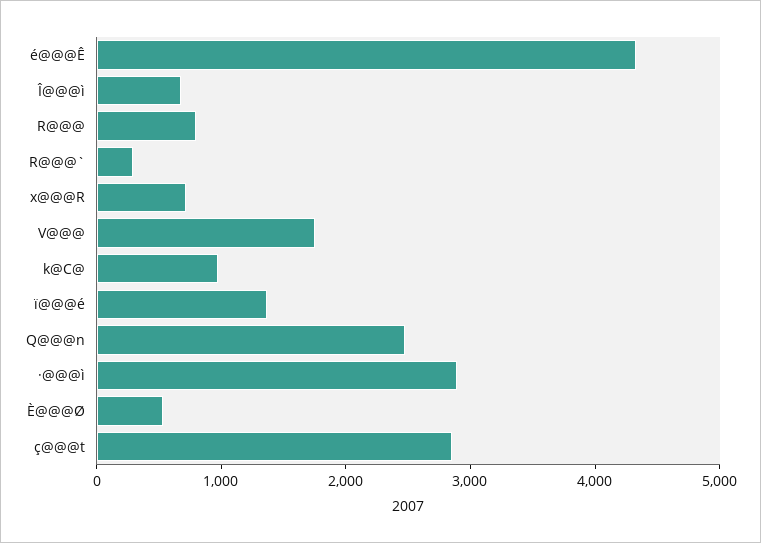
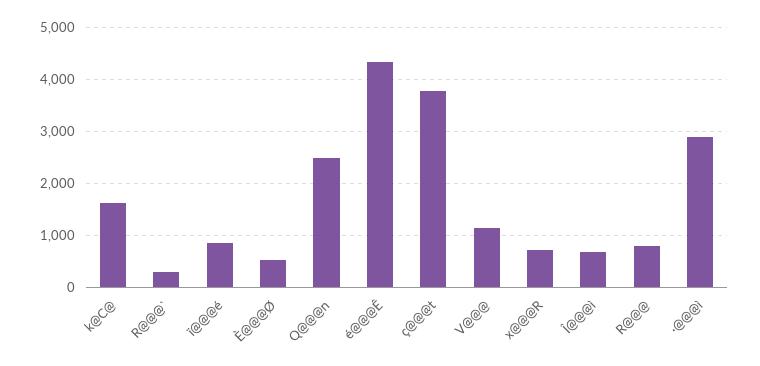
  {
    "é@@@Ê": 4400,
    "Î@@@ì": 600,
    "R@@@": 800,
    "R@@@`": 200,
    "x@@@R": 800,
-   "V@@@": 1800,
+   "V@@@": 1200,
-   "k@C@": 1000,
+   "k@C@": 1600,
-   "ï@@@é": 1400,
+   "ï@@@é": 800,
    "Q@@@n": 2400,
    "·@@@ì": 2800,
    "È@@@Ø": 600,
-   "ç@@@t": 2800
+   "ç@@@t": 3800
  }

